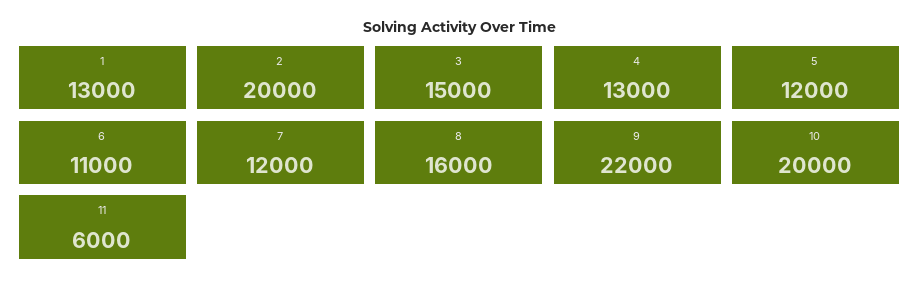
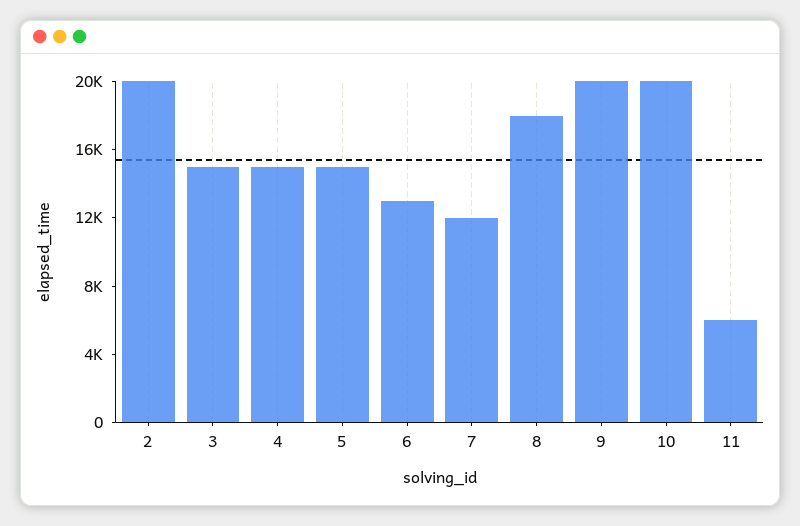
  {
-   "1": 13000,
    "2": 20000,
    "3": 15000,
-   "4": 13000,
+   "4": 15000,
-   "5": 12000,
+   "5": 15000,
-   "6": 11000,
+   "6": 13000,
    "7": 12000,
-   "8": 16000,
+   "8": 18000,
-   "9": 22000,
+   "9": 20000,
    "10": 20000,
    "11": 6000
  }

